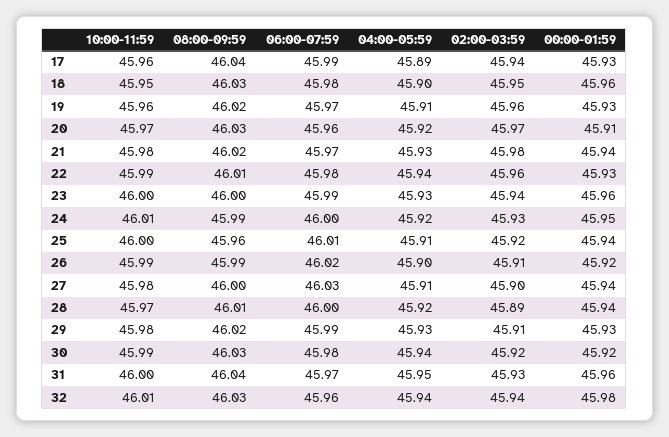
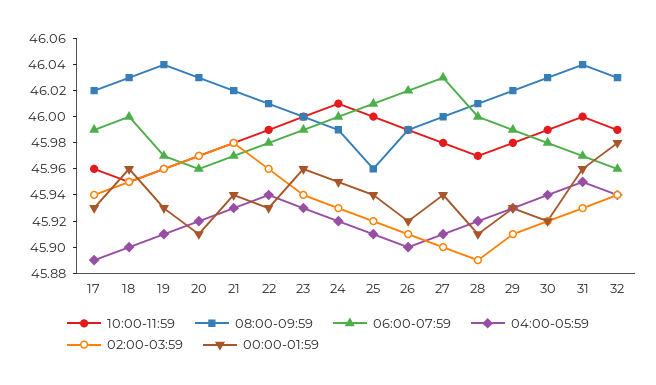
  {
    "10:00-11:59": {
      "17": 45.96,
      "18": 45.95,
      "19": 45.96,
      "20": 45.97,
      "21": 45.98,
      "22": 45.99,
      "23": 46,
      "24": 46.01,
      "25": 46,
      "26": 45.99,
      "27": 45.98,
      "28": 45.97,
      "29": 45.98,
      "30": 45.99,
      "31": 46,
-     "32": 46.01
+     "32": 45.99
    },
    "08:00-09:59": {
-     "17": 46.04,
+     "17": 46.02,
      "18": 46.03,
-     "19": 46.02,
+     "19": 46.04,
      "20": 46.03,
      "21": 46.02,
      "22": 46.01,
      "23": 46,
      "24": 45.99,
      "25": 45.96,
      "26": 45.99,
      "27": 46,
      "28": 46.01,
      "29": 46.02,
      "30": 46.03,
      "31": 46.04,
      "32": 46.03
    },
    "06:00-07:59": {
      "17": 45.99,
-     "18": 45.98,
+     "18": 46,
      "19": 45.97,
      "20": 45.96,
      "21": 45.97,
      "22": 45.98,
      "23": 45.99,
      "24": 46,
      "25": 46.01,
      "26": 46.02,
      "27": 46.03,
      "28": 46,
      "29": 45.99,
      "30": 45.98,
      "31": 45.97,
      "32": 45.96
    },
    "04:00-05:59": {
      "17": 45.89,
      "18": 45.9,
      "19": 45.91,
      "20": 45.92,
      "21": 45.93,
      "22": 45.94,
      "23": 45.93,
      "24": 45.92,
      "25": 45.91,
      "26": 45.9,
      "27": 45.91,
      "28": 45.92,
      "29": 45.93,
      "30": 45.94,
      "31": 45.95,
      "32": 45.94
    },
    "02:00-03:59": {
      "17": 45.94,
      "18": 45.95,
      "19": 45.96,
      "20": 45.97,
      "21": 45.98,
      "22": 45.96,
      "23": 45.94,
      "24": 45.93,
      "25": 45.92,
      "26": 45.91,
      "27": 45.9,
      "28": 45.89,
      "29": 45.91,
      "30": 45.92,
      "31": 45.93,
      "32": 45.94
    },
    "00:00-01:59": {
      "17": 45.93,
      "18": 45.96,
      "19": 45.93,
      "20": 45.91,
      "21": 45.94,
      "22": 45.93,
      "23": 45.96,
      "24": 45.95,
      "25": 45.94,
      "26": 45.92,
      "27": 45.94,
-     "28": 45.94,
+     "28": 45.91,
      "29": 45.93,
      "30": 45.92,
      "31": 45.96,
      "32": 45.98
    }
  }

